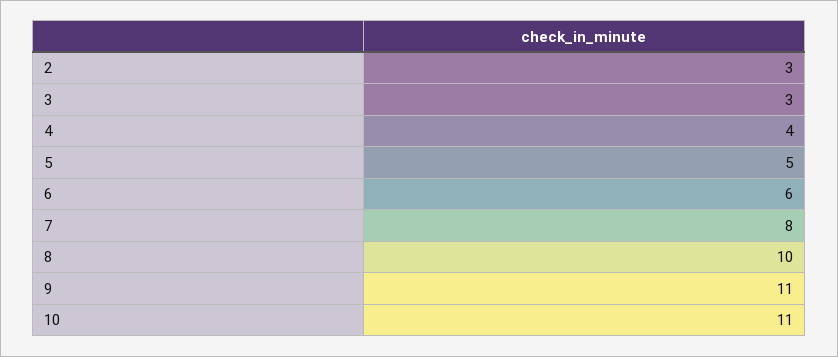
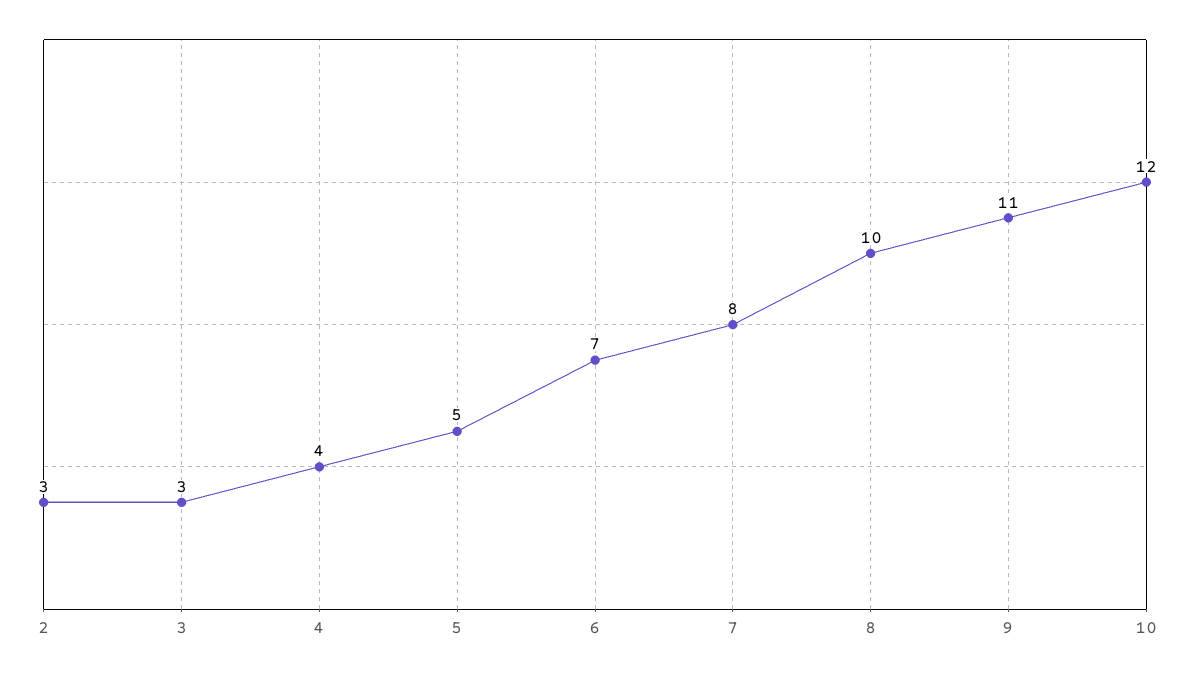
  {
    "2": 3,
    "3": 3,
    "4": 4,
    "5": 5,
-   "6": 6,
+   "6": 7,
    "7": 8,
    "8": 10,
    "9": 11,
-   "10": 11
+   "10": 12
  }

